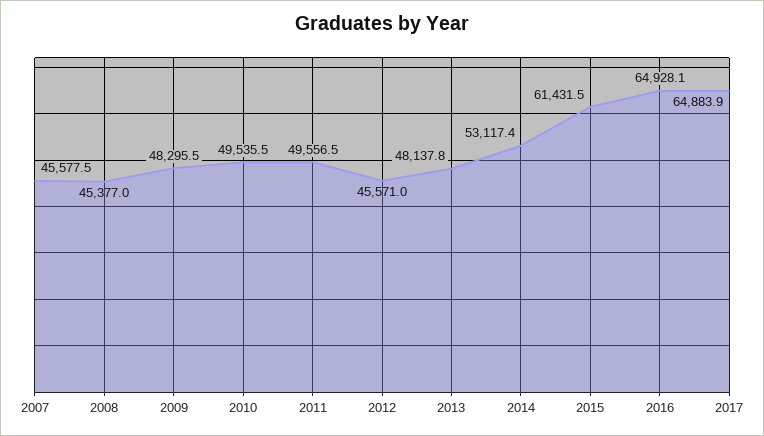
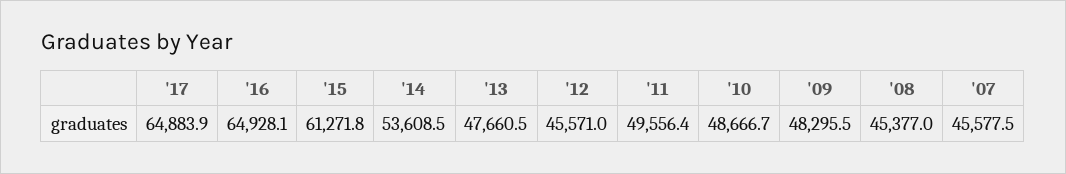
  {
    "2007": 45577.5,
    "2008": 45377,
    "2009": 48295.5,
-   "2010": 49535.5,
+   "2010": 48666.7,
-   "2011": 49556.5,
+   "2011": 49556.4,
    "2012": 45571,
-   "2013": 48137.8,
+   "2013": 47660.5,
-   "2014": 53117.4,
+   "2014": 53608.5,
-   "2015": 61431.5,
+   "2015": 61271.8,
    "2016": 64928.1,
    "2017": 64883.9
  }

